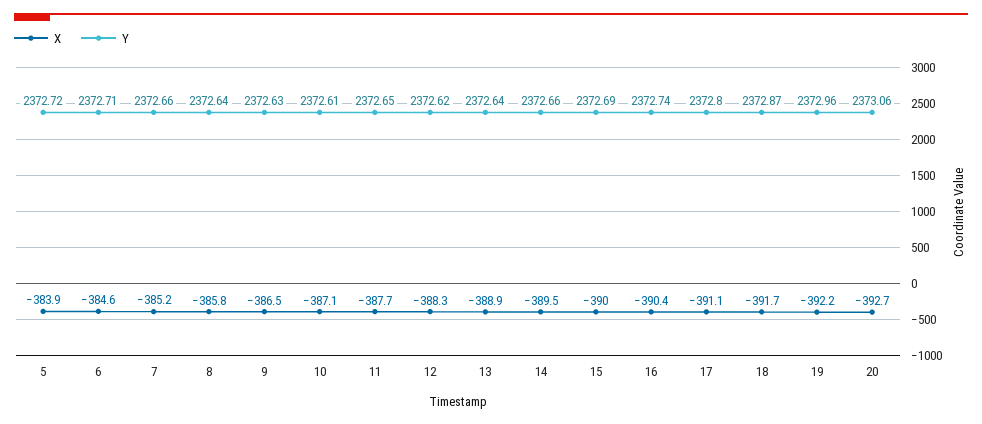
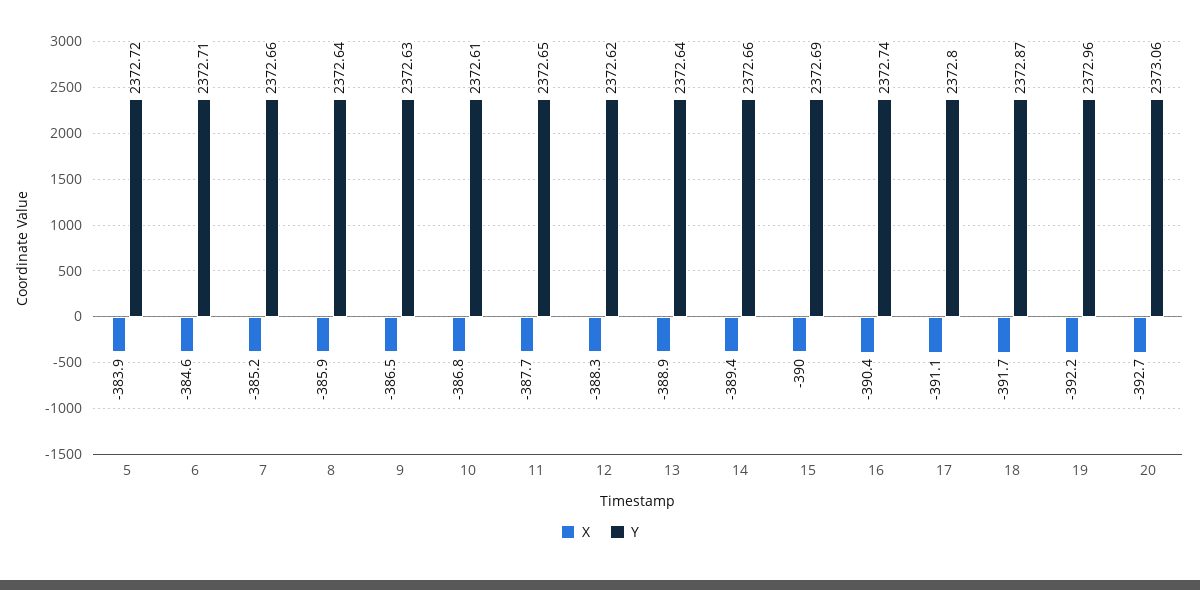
  {
    "X": {
      "5": -383.9,
      "6": -384.6,
      "7": -385.2,
-     "8": -385.8,
+     "8": -385.9,
      "9": -386.5,
-     "10": -387.1,
+     "10": -386.8,
      "11": -387.7,
      "12": -388.3,
      "13": -388.9,
-     "14": -389.5,
+     "14": -389.4,
      "15": -390,
      "16": -390.4,
      "17": -391.1,
      "18": -391.7,
      "19": -392.2,
      "20": -392.7
    },
    "Y": {
      "5": 2372.72,
      "6": 2372.71,
      "7": 2372.66,
      "8": 2372.64,
      "9": 2372.63,
      "10": 2372.61,
      "11": 2372.65,
      "12": 2372.62,
      "13": 2372.64,
      "14": 2372.66,
      "15": 2372.69,
      "16": 2372.74,
      "17": 2372.8,
      "18": 2372.87,
      "19": 2372.96,
      "20": 2373.06
    }
  }

